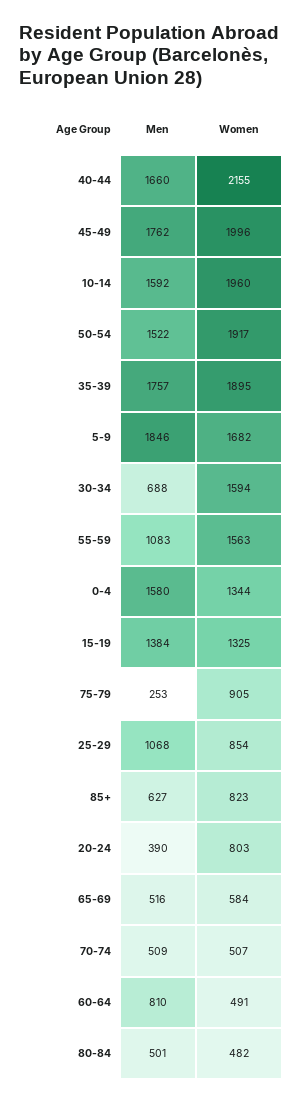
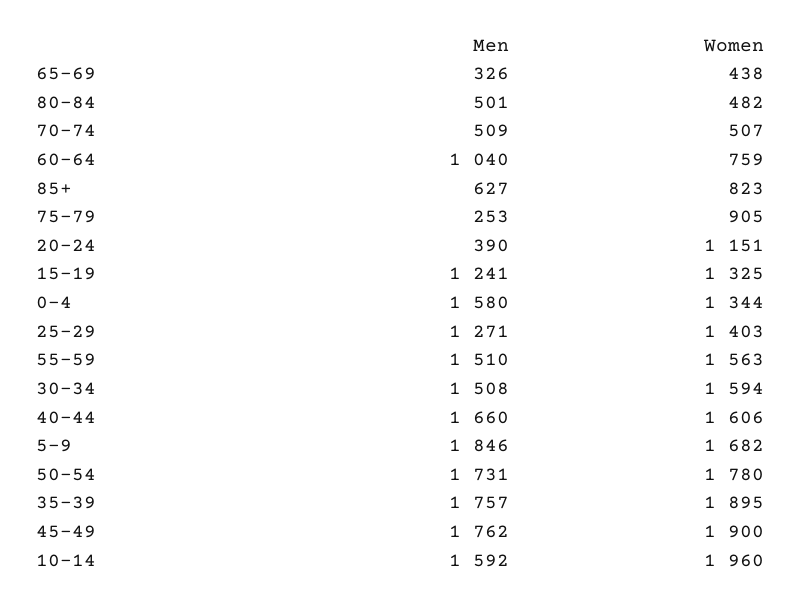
  {
    "Men": {
      "40-44": 1660,
      "45-49": 1762,
      "10-14": 1592,
-     "50-54": 1522,
+     "50-54": 1731,
      "35-39": 1757,
      "5-9": 1846,
-     "30-34": 688,
+     "30-34": 1508,
-     "55-59": 1083,
+     "55-59": 1510,
      "0-4": 1580,
-     "15-19": 1384,
+     "15-19": 1241,
      "75-79": 253,
-     "25-29": 1068,
+     "25-29": 1271,
      "85+": 627,
      "20-24": 390,
-     "65-69": 516,
+     "65-69": 326,
      "70-74": 509,
-     "60-64": 810,
+     "60-64": 1040,
      "80-84": 501
    },
    "Women": {
-     "40-44": 2155,
+     "40-44": 1606,
-     "45-49": 1996,
+     "45-49": 1900,
      "10-14": 1960,
-     "50-54": 1917,
+     "50-54": 1780,
      "35-39": 1895,
      "5-9": 1682,
      "30-34": 1594,
      "55-59": 1563,
      "0-4": 1344,
      "15-19": 1325,
      "75-79": 905,
-     "25-29": 854,
+     "25-29": 1403,
      "85+": 823,
-     "20-24": 803,
+     "20-24": 1151,
-     "65-69": 584,
+     "65-69": 438,
      "70-74": 507,
-     "60-64": 491,
+     "60-64": 759,
      "80-84": 482
    }
  }

